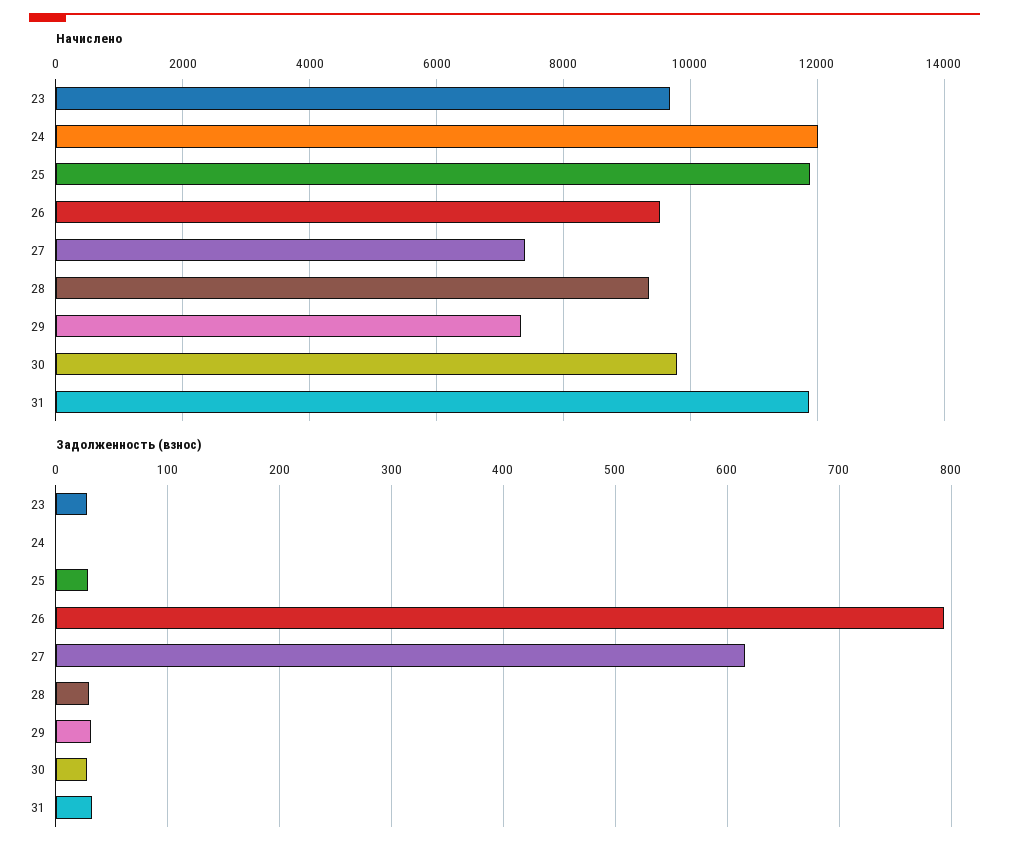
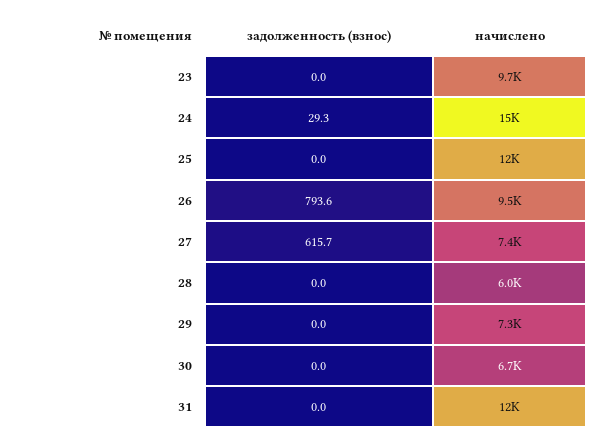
  {
    "Начислено": {
      "23": 9700,
-     "24": 12000,
+     "24": 15000,
      "25": 12000,
      "26": 9500,
      "27": 7400,
-     "28": 9400,
+     "28": 6000,
      "29": 7300,
-     "30": 9800,
+     "30": 6700,
      "31": 12000
    },
    "Задолженность (взнос)": {
-     "23": 30,
+     "23": 0,
-     "24": 0,
+     "24": 29.3,
-     "25": 30,
+     "25": 0,
      "26": 793.6,
      "27": 615.7,
-     "28": 30,
+     "28": 0,
-     "29": 30,
+     "29": 0,
-     "30": 30,
+     "30": 0,
-     "31": 30
+     "31": 0
    }
  }

